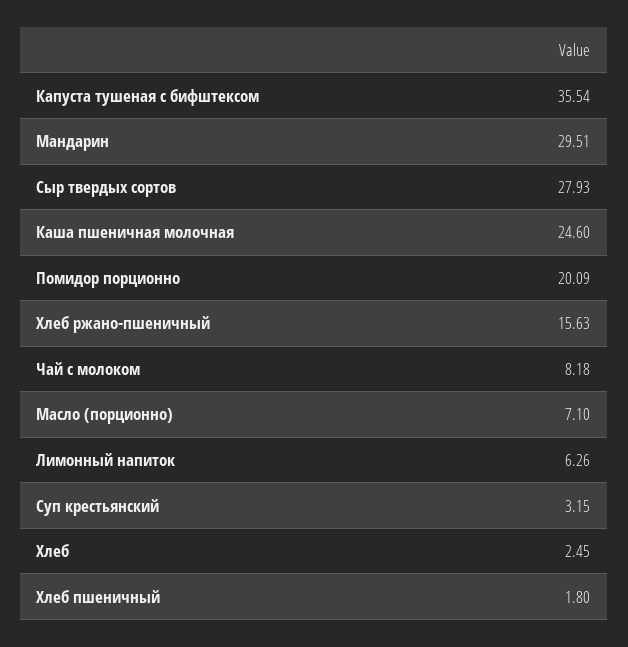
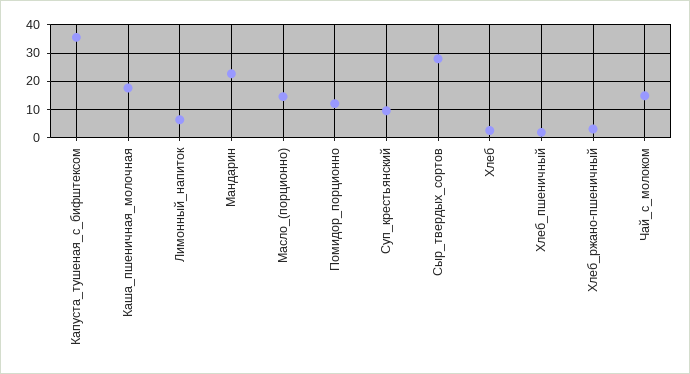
  {
    "Капуста тушеная с бифштексом": 35.54,
-   "Мандарин": 29.51,
+   "Мандарин": 22.5,
    "Сыр твердых сортов": 27.93,
-   "Каша пшеничная молочная": 24.6,
+   "Каша пшеничная молочная": 17.5,
-   "Помидор порционно": 20.09,
+   "Помидор порционно": 12.5,
-   "Хлеб ржано-пшеничный": 15.63,
+   "Хлеб ржано-пшеничный": 2.5,
-   "Чай с молоком": 8.18,
+   "Чай с молоком": 15,
-   "Масло (порционно)": 7.1,
+   "Масло (порционно)": 15,
    "Лимонный напиток": 6.26,
-   "Суп крестьянский": 3.15,
+   "Суп крестьянский": 10,
    "Хлеб": 2.45,
    "Хлеб пшеничный": 1.8
  }

